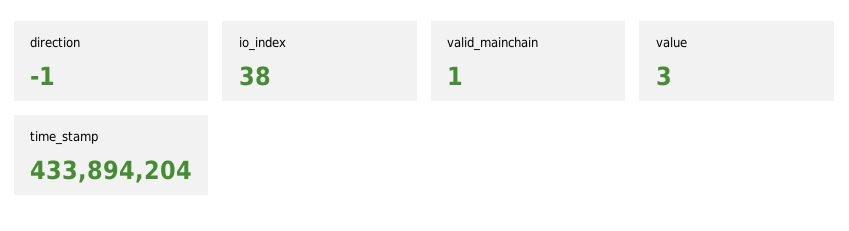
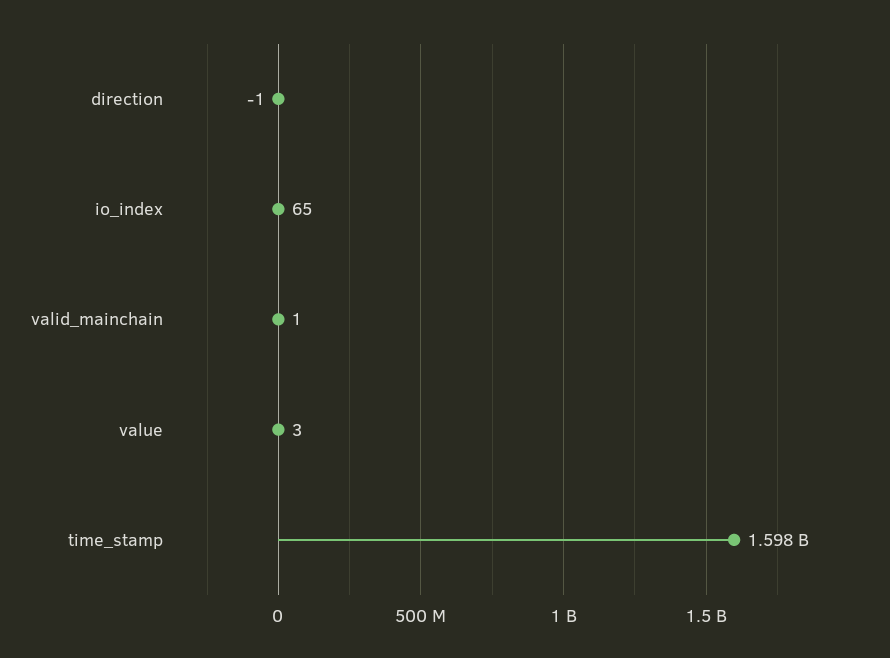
  {
    "direction": -1,
-   "io_index": 38,
+   "io_index": 65,
    "valid_mainchain": 1,
    "value": 3,
-   "time_stamp": 433894204
+   "time_stamp": 1598000000
  }

